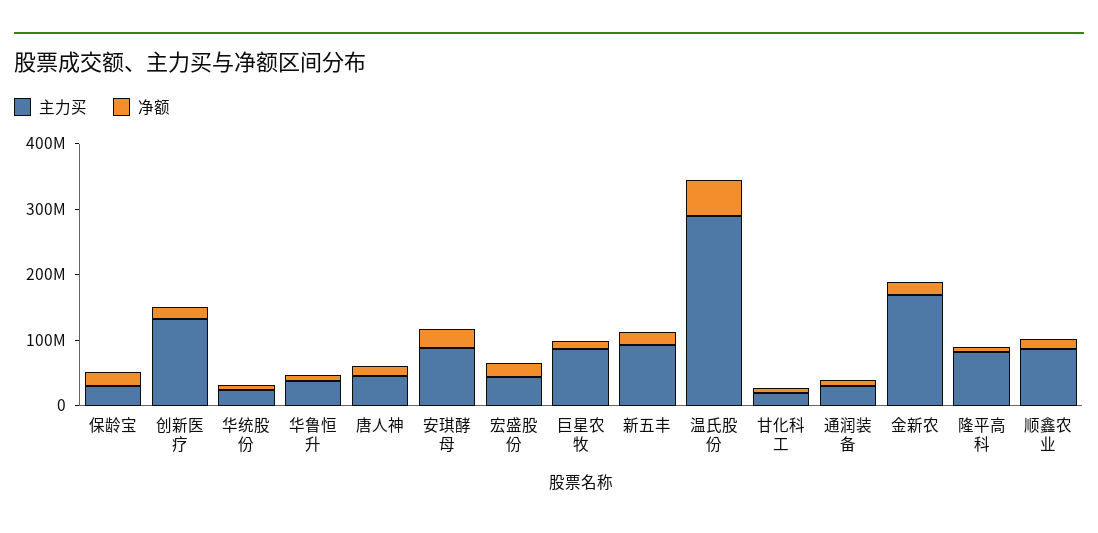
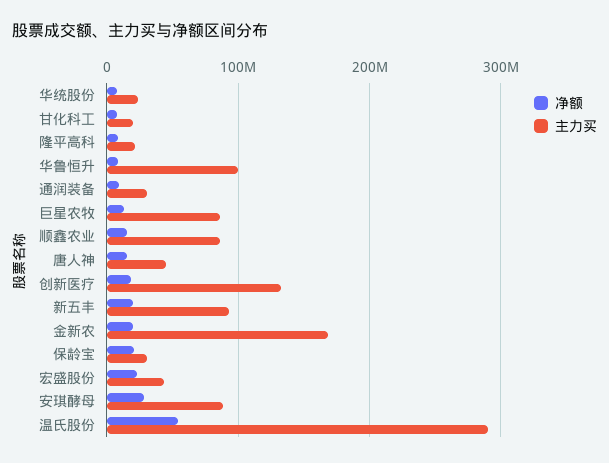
  {
    "主力买": {
      "保龄宝": 30000000,
      "创新医疗": 130000000,
      "华统股份": 20000000,
-     "华鲁恒升": 40000000,
+     "华鲁恒升": 100000000,
      "唐人神": 40000000,
      "安琪酵母": 90000000,
      "宏盛股份": 40000000,
      "巨星农牧": 90000000,
      "新五丰": 90000000,
      "温氏股份": 290000000,
      "甘化科工": 20000000,
      "通润装备": 30000000,
      "金新农": 170000000,
-     "隆平高科": 80000000,
+     "隆平高科": 20000000,
      "顺鑫农业": 90000000
    },
    "净额": {
      "保龄宝": 20000000,
      "创新医疗": 20000000,
      "华统股份": 10000000,
      "华鲁恒升": 10000000,
      "唐人神": 20000000,
      "安琪酵母": 30000000,
      "宏盛股份": 20000000,
      "巨星农牧": 10000000,
      "新五丰": 20000000,
      "温氏股份": 50000000,
      "甘化科工": 10000000,
      "通润装备": 10000000,
      "金新农": 20000000,
      "隆平高科": 10000000,
      "顺鑫农业": 20000000
    }
  }

